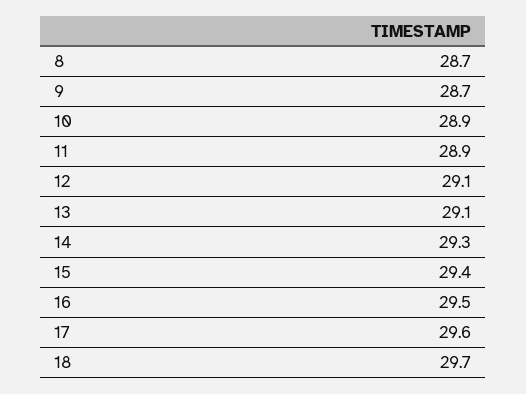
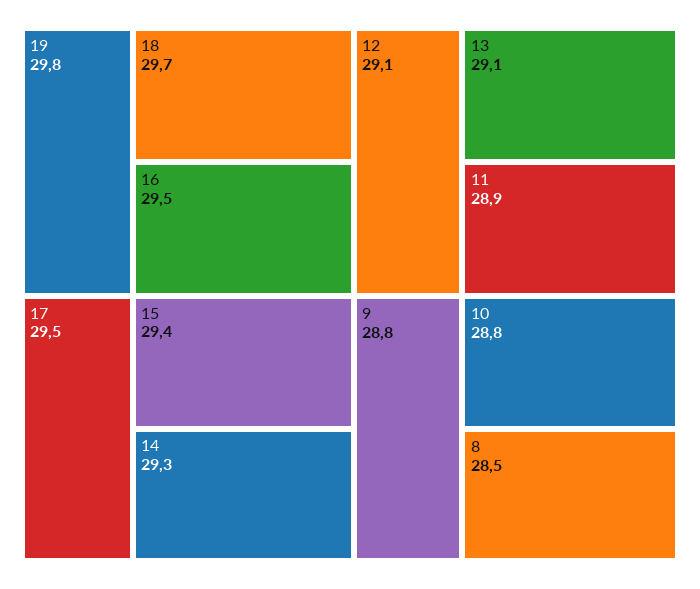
  {
-   "8": 28.7,
+   "8": 28.5,
-   "9": 28.7,
+   "9": 28.8,
-   "10": 28.9,
+   "10": 28.8,
    "11": 28.9,
    "12": 29.1,
    "13": 29.1,
    "14": 29.3,
    "15": 29.4,
    "16": 29.5,
-   "17": 29.6,
+   "17": 29.5,
-   "18": 29.7
+   "18": 29.7,
+   "19": 29.8
  }

